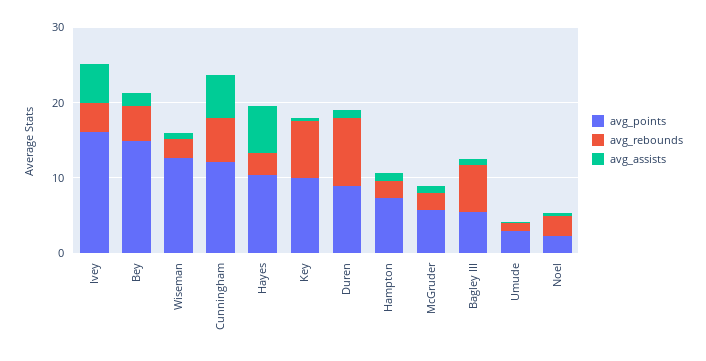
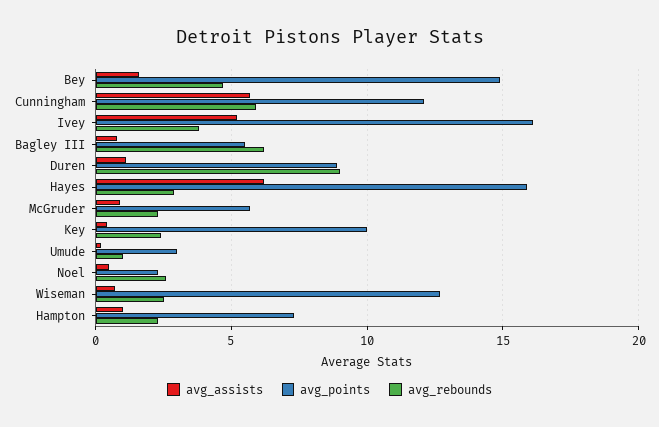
  {
    "avg_points": {
      "Ivey": 16,
      "Bey": 15,
      "Wiseman": 12.5,
      "Cunningham": 12,
-     "Hayes": 10,
+     "Hayes": 16,
      "Key": 10,
      "Duren": 9,
      "Hampton": 7.5,
      "McGruder": 5.5,
      "Bagley III": 5.5,
      "Umude": 3,
      "Noel": 2.5
    },
    "avg_rebounds": {
      "Ivey": 4,
      "Bey": 4.5,
      "Wiseman": 2.5,
      "Cunningham": 6,
      "Hayes": 3,
-     "Key": 8,
+     "Key": 2.5,
      "Duren": 9,
      "Hampton": 2.5,
      "McGruder": 2.5,
      "Bagley III": 6,
      "Umude": 1,
      "Noel": 2.5
    },
    "avg_assists": {
      "Ivey": 5,
      "Bey": 1.5,
      "Wiseman": 0.5,
      "Cunningham": 5.5,
      "Hayes": 6,
      "Key": 0.5,
      "Duren": 1,
      "Hampton": 1,
      "McGruder": 1,
      "Bagley III": 1,
      "Umude": 0,
      "Noel": 0.5
    }
  }

